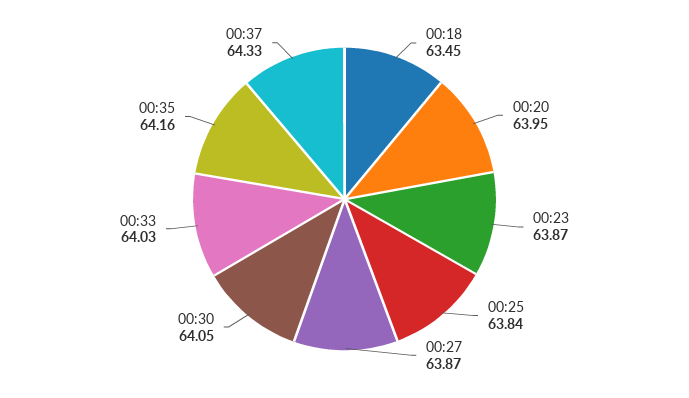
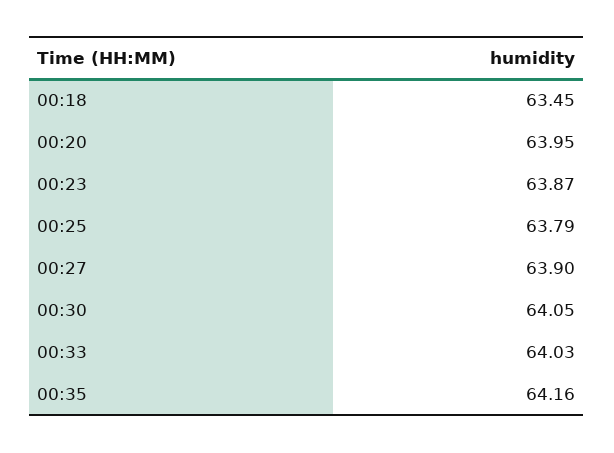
  {
    "00:18": 63.45,
    "00:20": 63.95,
    "00:23": 63.87,
-   "00:25": 63.84,
+   "00:25": 63.79,
-   "00:27": 63.87,
+   "00:27": 63.9,
    "00:30": 64.05,
    "00:33": 64.03,
-   "00:35": 64.16,
+   "00:35": 64.16
-   "00:37": 64.33
  }

